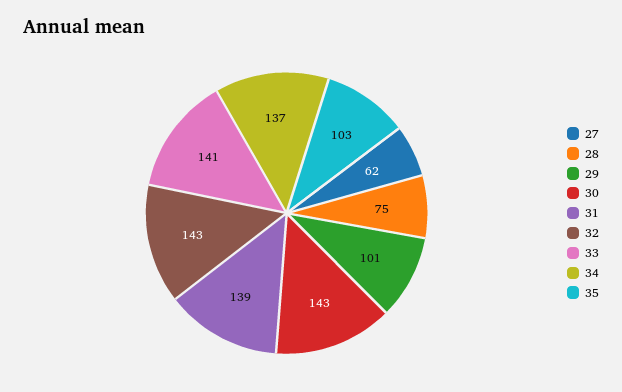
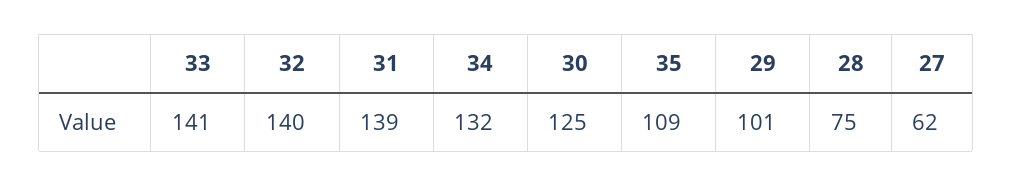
  {
    "27": 62,
    "28": 75,
    "29": 101,
-   "30": 143,
+   "30": 125,
    "31": 139,
-   "32": 143,
+   "32": 140,
    "33": 141,
-   "34": 137,
+   "34": 132,
-   "35": 103
+   "35": 109
  }

